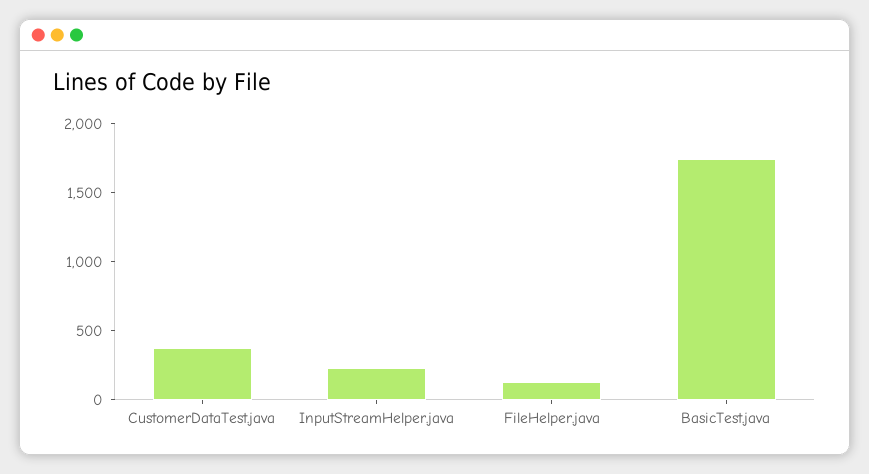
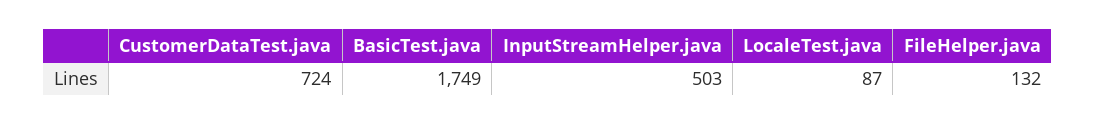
  {
-   "CustomerDataTest.java": 400,
+   "CustomerDataTest.java": 724,
-   "InputStreamHelper.java": 200,
+   "InputStreamHelper.java": 503,
    "FileHelper.java": 132,
-   "BasicTest.java": 1749
+   "BasicTest.java": 1749,
+   "LocaleTest.java": 87
  }

